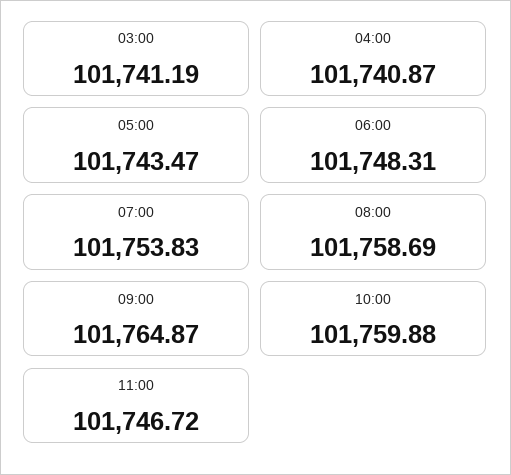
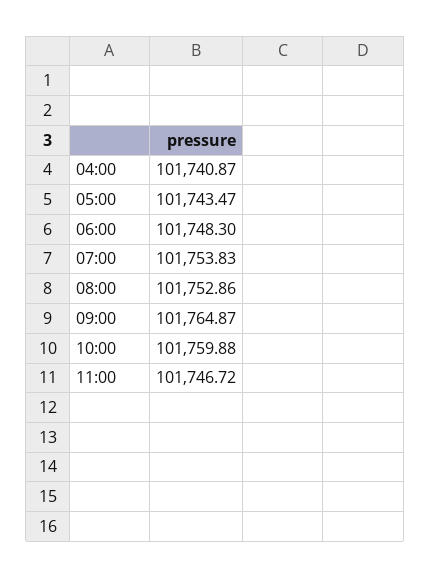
  {
-   "03:00": 101741.19,
    "04:00": 101740.87,
    "05:00": 101743.47,
-   "06:00": 101748.31,
+   "06:00": 101748.3,
    "07:00": 101753.83,
-   "08:00": 101758.69,
+   "08:00": 101752.86,
    "09:00": 101764.87,
    "10:00": 101759.88,
    "11:00": 101746.72
  }

